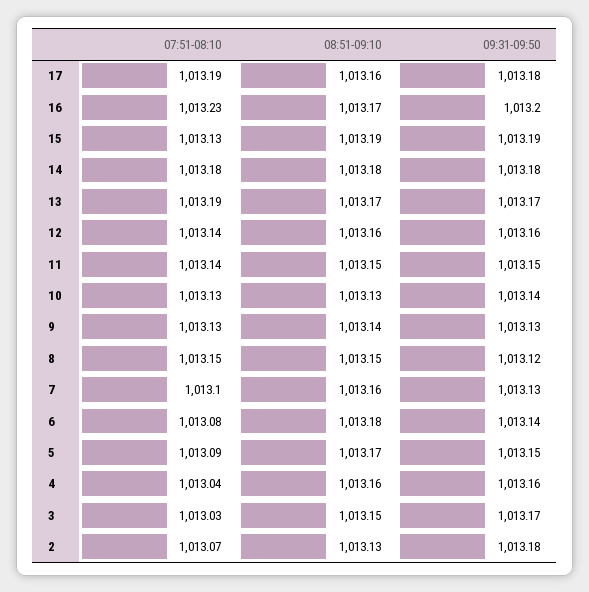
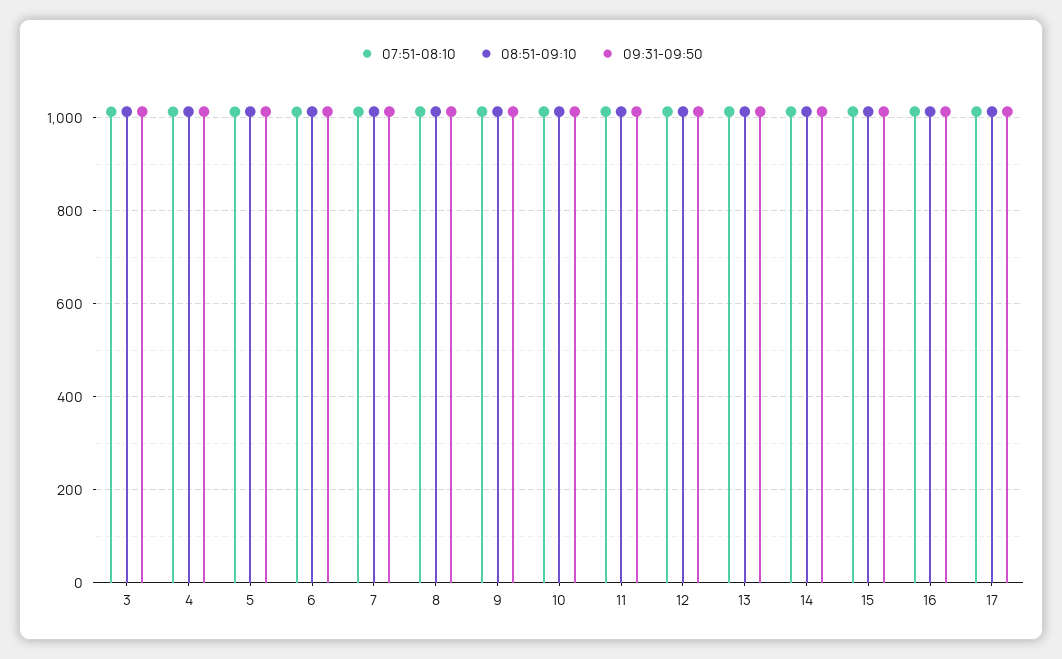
  {
    "07:51-08:10": {
      "17": 1013.19,
      "16": 1013.23,
      "15": 1013.13,
      "14": 1013.18,
      "13": 1013.19,
      "12": 1013.14,
      "11": 1013.14,
      "10": 1013.13,
      "9": 1013.13,
      "8": 1013.15,
      "7": 1013.1,
      "6": 1013.08,
      "5": 1013.09,
      "4": 1013.04,
-     "3": 1013.03,
+     "3": 1013.03
-     "2": 1013.07
    },
    "08:51-09:10": {
      "17": 1013.16,
      "16": 1013.17,
      "15": 1013.19,
      "14": 1013.18,
      "13": 1013.17,
      "12": 1013.16,
      "11": 1013.15,
      "10": 1013.13,
      "9": 1013.14,
      "8": 1013.15,
      "7": 1013.16,
      "6": 1013.18,
      "5": 1013.17,
      "4": 1013.16,
-     "3": 1013.15,
+     "3": 1013.15
-     "2": 1013.13
    },
    "09:31-09:50": {
      "17": 1013.18,
      "16": 1013.2,
      "15": 1013.19,
      "14": 1013.18,
      "13": 1013.17,
      "12": 1013.16,
      "11": 1013.15,
      "10": 1013.14,
      "9": 1013.13,
      "8": 1013.12,
      "7": 1013.13,
      "6": 1013.14,
      "5": 1013.15,
      "4": 1013.16,
-     "3": 1013.17,
+     "3": 1013.17
-     "2": 1013.18
    }
  }

